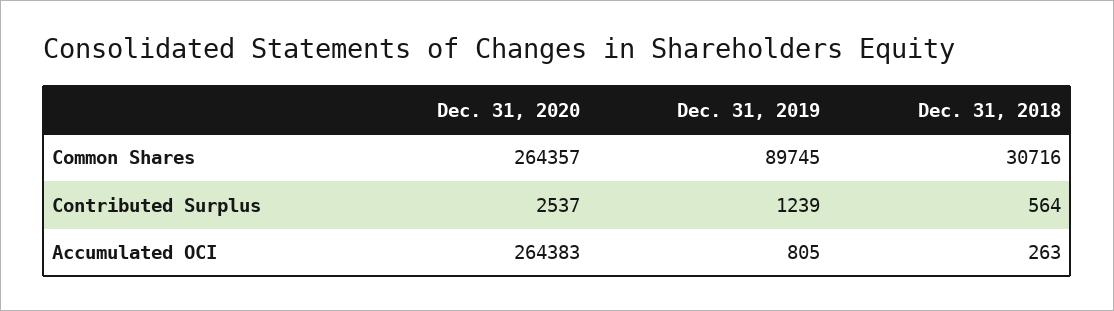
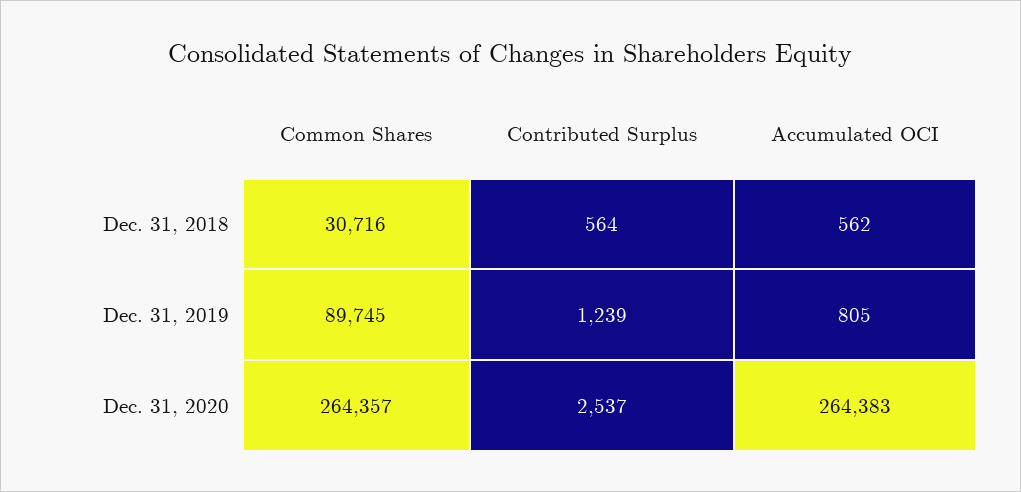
  {
    "Dec. 31, 2020": {
      "Common Shares": 264357,
      "Contributed Surplus": 2537,
      "Accumulated OCI": 264383
    },
    "Dec. 31, 2019": {
      "Common Shares": 89745,
      "Contributed Surplus": 1239,
      "Accumulated OCI": 805
    },
    "Dec. 31, 2018": {
      "Common Shares": 30716,
      "Contributed Surplus": 564,
-     "Accumulated OCI": 263
+     "Accumulated OCI": 562
    }
  }

